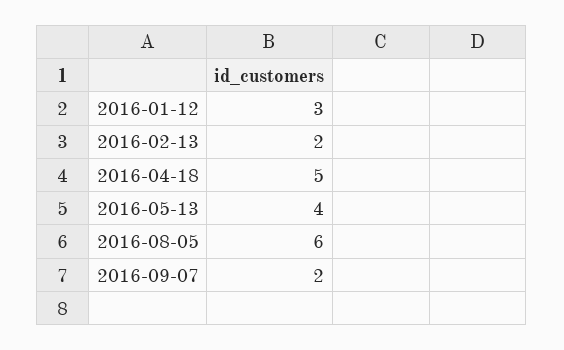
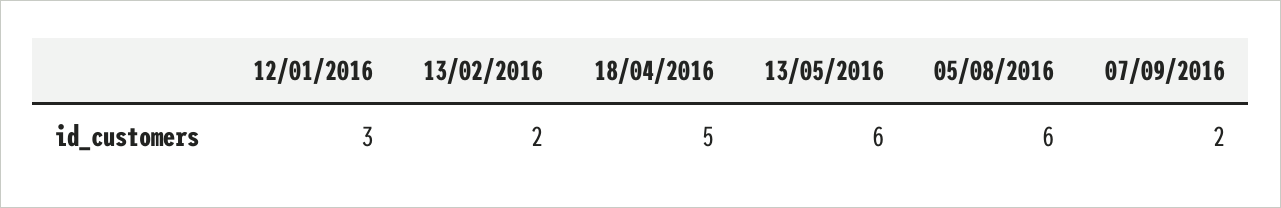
  {
    "2016-01-12": 3,
    "2016-02-13": 2,
    "2016-04-18": 5,
-   "2016-05-13": 4,
+   "2016-05-13": 6,
    "2016-08-05": 6,
    "2016-09-07": 2
  }

